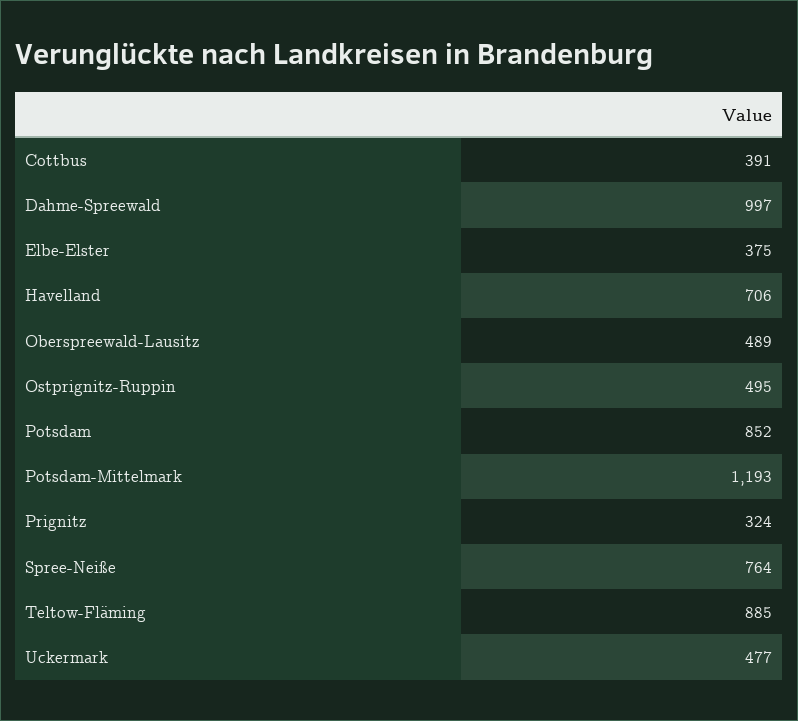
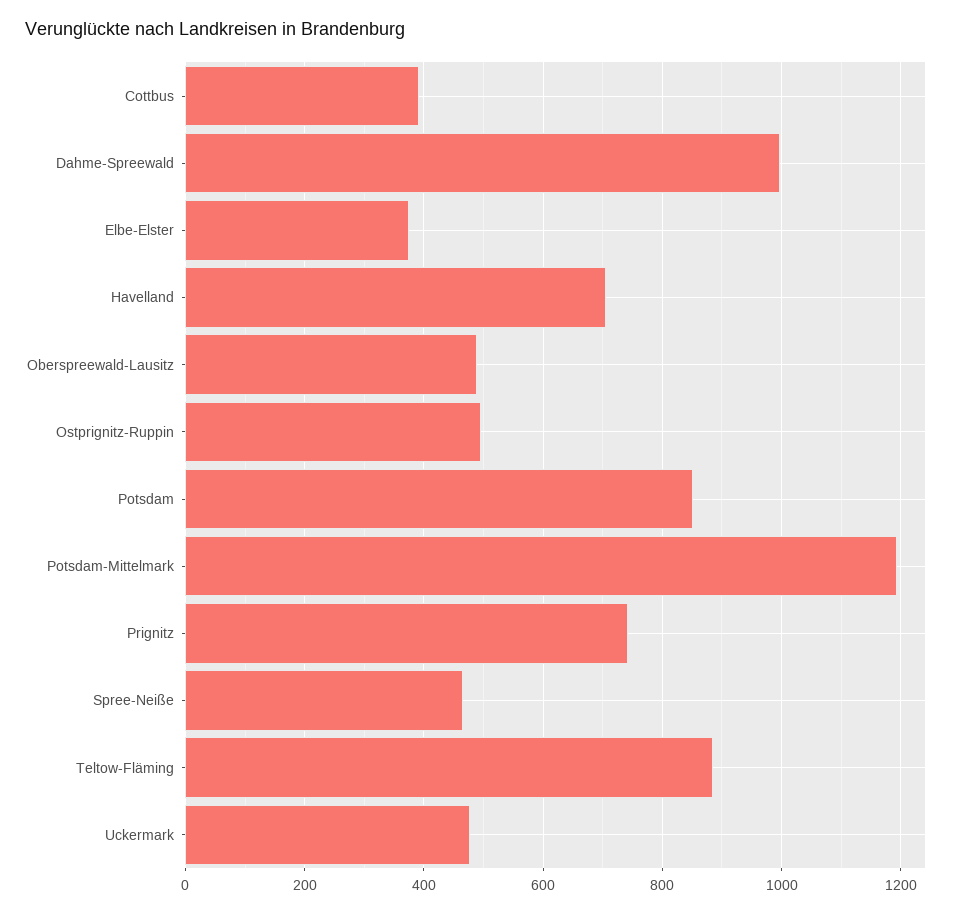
  {
    "Cottbus": 391,
    "Dahme-Spreewald": 997,
    "Elbe-Elster": 375,
    "Havelland": 706,
    "Oberspreewald-Lausitz": 489,
    "Ostprignitz-Ruppin": 495,
    "Potsdam": 852,
    "Potsdam-Mittelmark": 1193,
-   "Prignitz": 324,
+   "Prignitz": 740,
-   "Spree-Neiße": 764,
+   "Spree-Neiße": 460,
    "Teltow-Fläming": 885,
    "Uckermark": 477
  }

